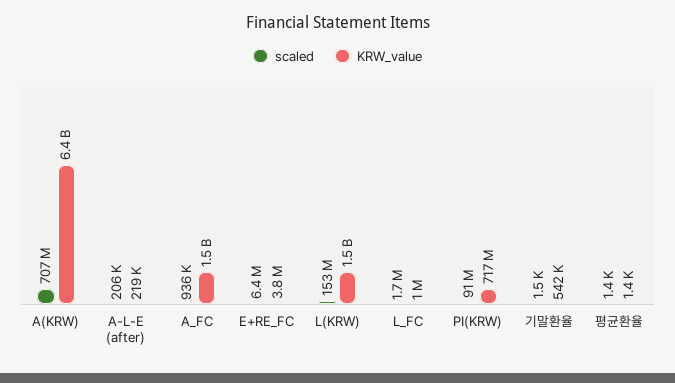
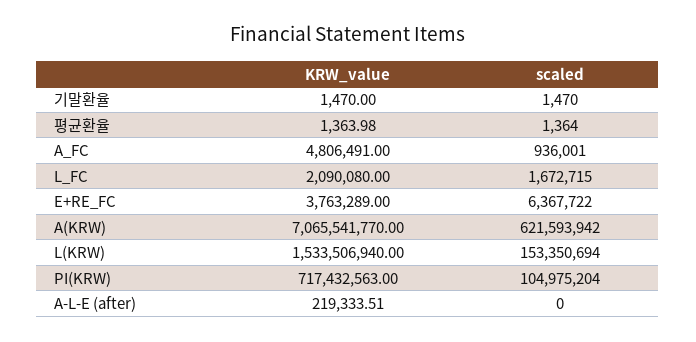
  {
    "scaled": {
-     "A(KRW)": 707000000,
+     "A(KRW)": 621593942,
-     "A-L-E (after)": 206000,
+     "A-L-E (after)": 0,
      "A_FC": 936001,
      "E+RE_FC": 6367722,
      "L(KRW)": 153350694,
      "L_FC": 1672715,
-     "PI(KRW)": 91000000,
+     "PI(KRW)": 104975204,
      "기말환율": 1470,
      "평균환율": 1364
    },
    "KRW_value": {
-     "A(KRW)": 6400000000,
+     "A(KRW)": 7065541770,
      "A-L-E (after)": 219333.51,
-     "A_FC": 1500000000,
+     "A_FC": 4806491,
      "E+RE_FC": 3763289,
      "L(KRW)": 1533506940,
-     "L_FC": 1000000,
+     "L_FC": 2090080,
      "PI(KRW)": 717432563,
-     "기말환율": 542000,
+     "기말환율": 1470,
      "평균환율": 1363.98
    }
  }

